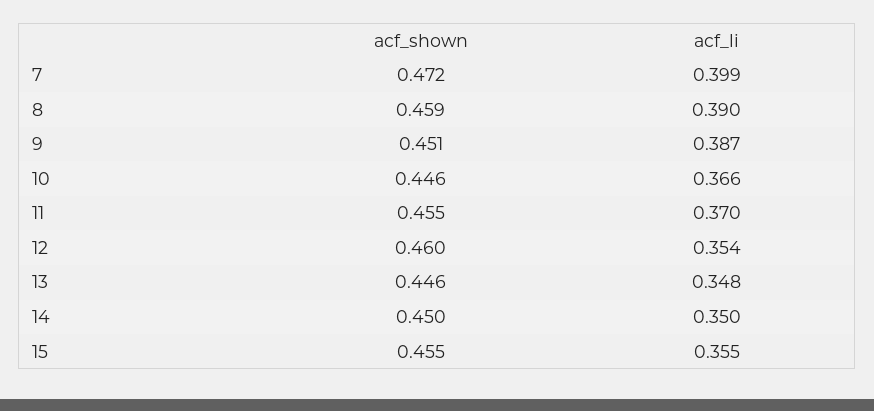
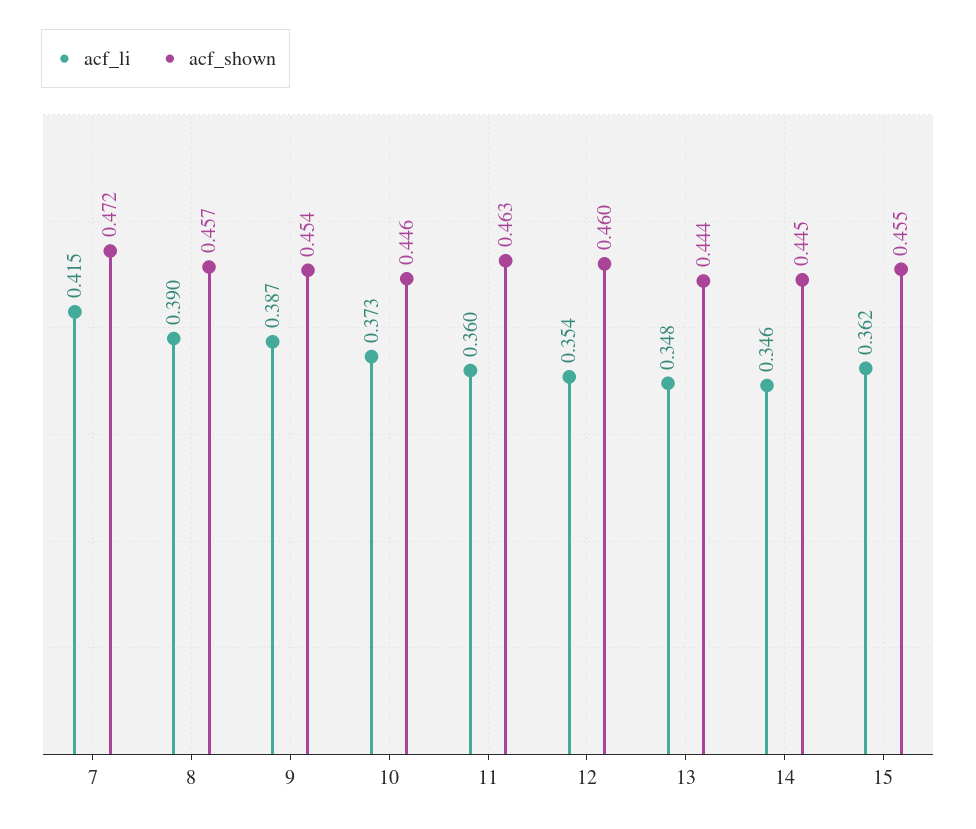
  {
    "acf_shown": {
      "7": 0.472,
-     "8": 0.459,
+     "8": 0.457,
-     "9": 0.451,
+     "9": 0.454,
      "10": 0.446,
-     "11": 0.455,
+     "11": 0.463,
      "12": 0.46,
-     "13": 0.446,
+     "13": 0.444,
-     "14": 0.45,
+     "14": 0.445,
      "15": 0.455
    },
    "acf_li": {
-     "7": 0.399,
+     "7": 0.415,
      "8": 0.39,
      "9": 0.387,
-     "10": 0.366,
+     "10": 0.373,
-     "11": 0.37,
+     "11": 0.36,
      "12": 0.354,
      "13": 0.348,
-     "14": 0.35,
+     "14": 0.346,
-     "15": 0.355
+     "15": 0.362
    }
  }

